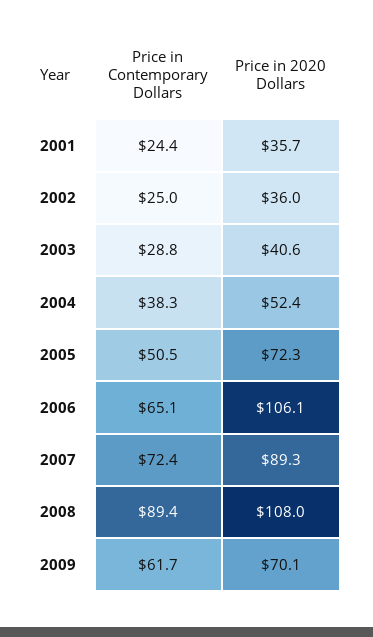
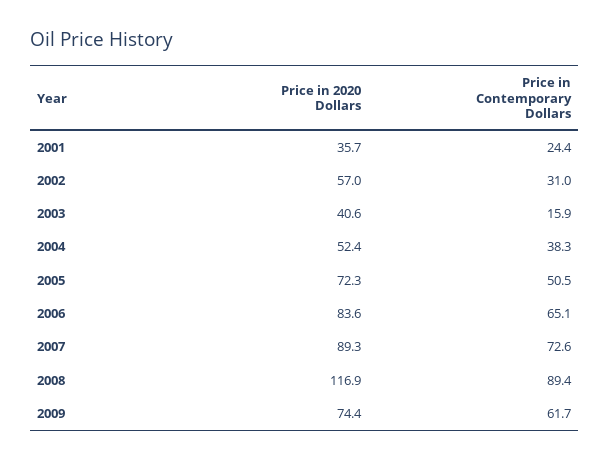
  {
    "Price in Contemporary Dollars": {
      "2001": 24.4,
-     "2002": 25,
+     "2002": 31,
-     "2003": 28.8,
+     "2003": 15.9,
      "2004": 38.3,
      "2005": 50.5,
      "2006": 65.1,
-     "2007": 72.4,
+     "2007": 72.6,
      "2008": 89.4,
      "2009": 61.7
    },
    "Price in 2020 Dollars": {
      "2001": 35.7,
-     "2002": 36,
+     "2002": 57,
      "2003": 40.6,
      "2004": 52.4,
      "2005": 72.3,
-     "2006": 106.1,
+     "2006": 83.6,
      "2007": 89.3,
-     "2008": 108,
+     "2008": 116.9,
-     "2009": 70.1
+     "2009": 74.4
    }
  }

